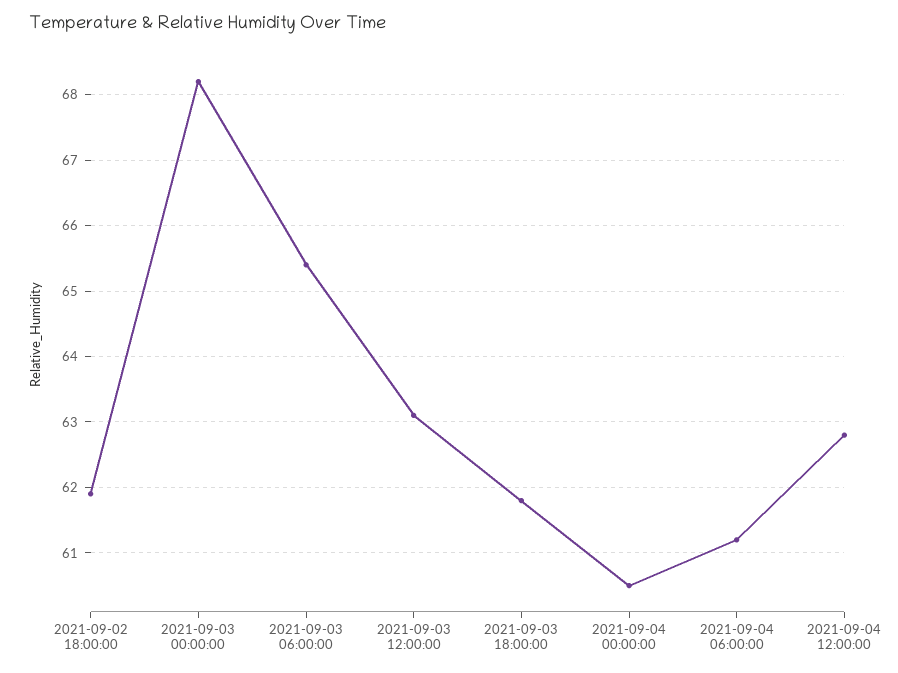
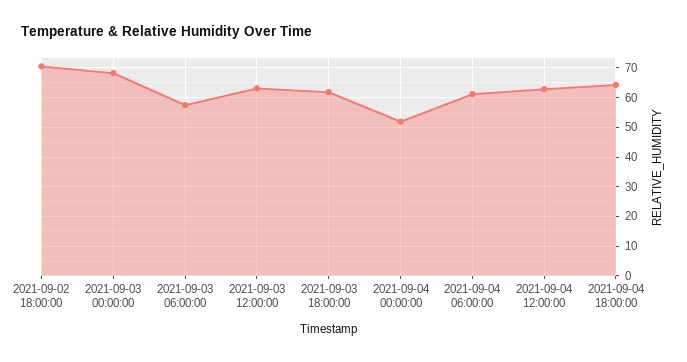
  {
-   "2021-09-02 18:00:00": 61.9,
+   "2021-09-02 18:00:00": 70,
    "2021-09-03 00:00:00": 68.2,
-   "2021-09-03 06:00:00": 65.4,
+   "2021-09-03 06:00:00": 57.5,
    "2021-09-03 12:00:00": 63.1,
    "2021-09-03 18:00:00": 61.8,
-   "2021-09-04 00:00:00": 60.5,
+   "2021-09-04 00:00:00": 52.5,
    "2021-09-04 06:00:00": 61.2,
-   "2021-09-04 12:00:00": 62.8
+   "2021-09-04 12:00:00": 62.8,
+   "2021-09-04 18:00:00": 65
  }

